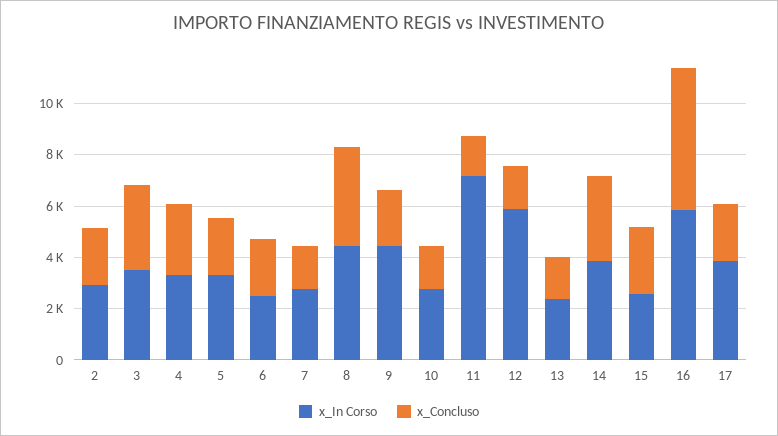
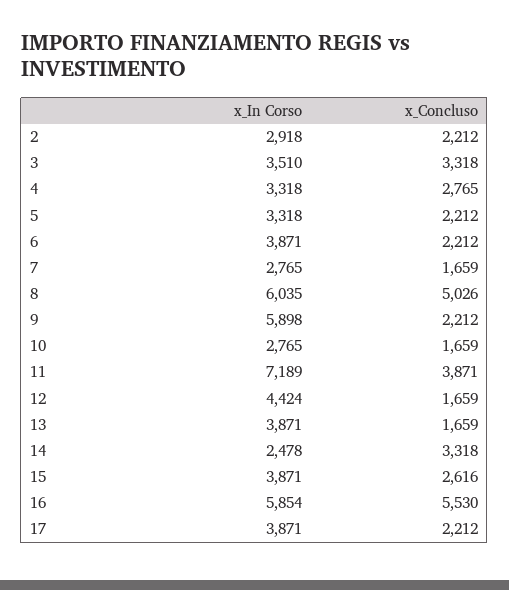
  {
    "x_In Corso": {
      "2": 2918,
      "3": 3510,
      "4": 3318,
      "5": 3318,
-     "6": 2500,
+     "6": 3871,
      "7": 2765,
-     "8": 4500,
+     "8": 6035,
-     "9": 4500,
+     "9": 5898,
      "10": 2765,
      "11": 7189,
-     "12": 6000,
+     "12": 4424,
-     "13": 2500,
+     "13": 3871,
-     "14": 4000,
+     "14": 2478,
-     "15": 2500,
+     "15": 3871,
      "16": 5854,
      "17": 3871
    },
    "x_Concluso": {
      "2": 2212,
      "3": 3318,
      "4": 2765,
      "5": 2212,
      "6": 2212,
      "7": 1659,
-     "8": 4000,
+     "8": 5026,
      "9": 2212,
      "10": 1659,
-     "11": 1500,
+     "11": 3871,
      "12": 1659,
      "13": 1659,
      "14": 3318,
      "15": 2616,
      "16": 5530,
      "17": 2212
    }
  }

